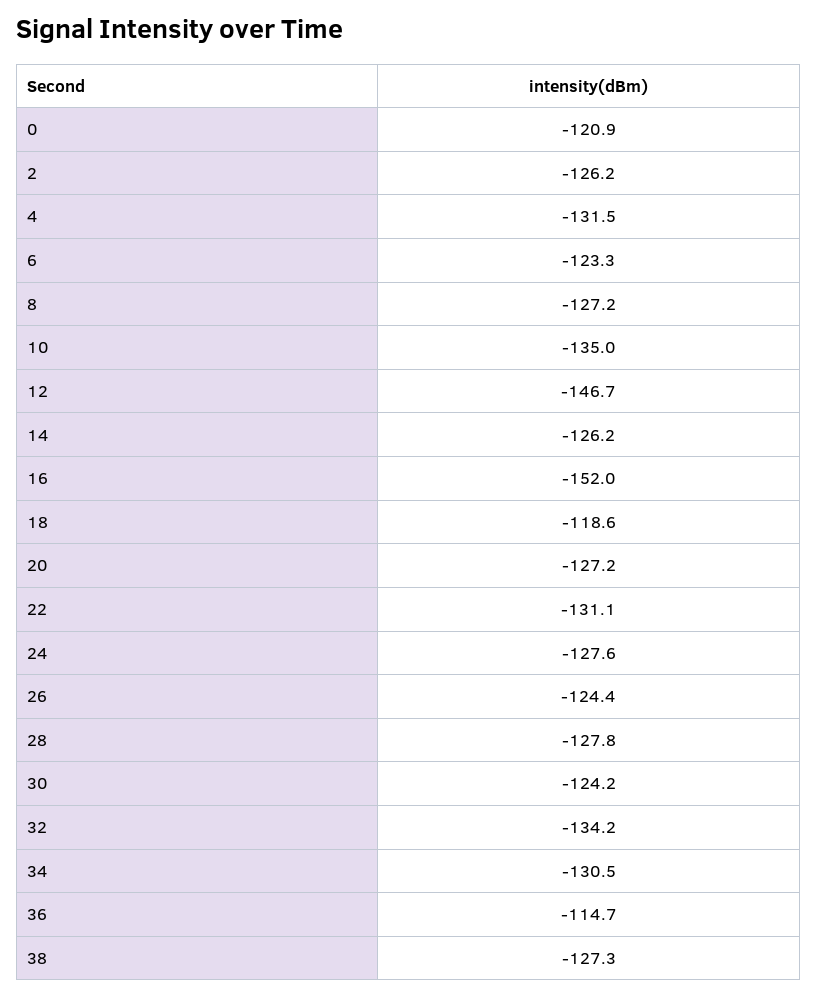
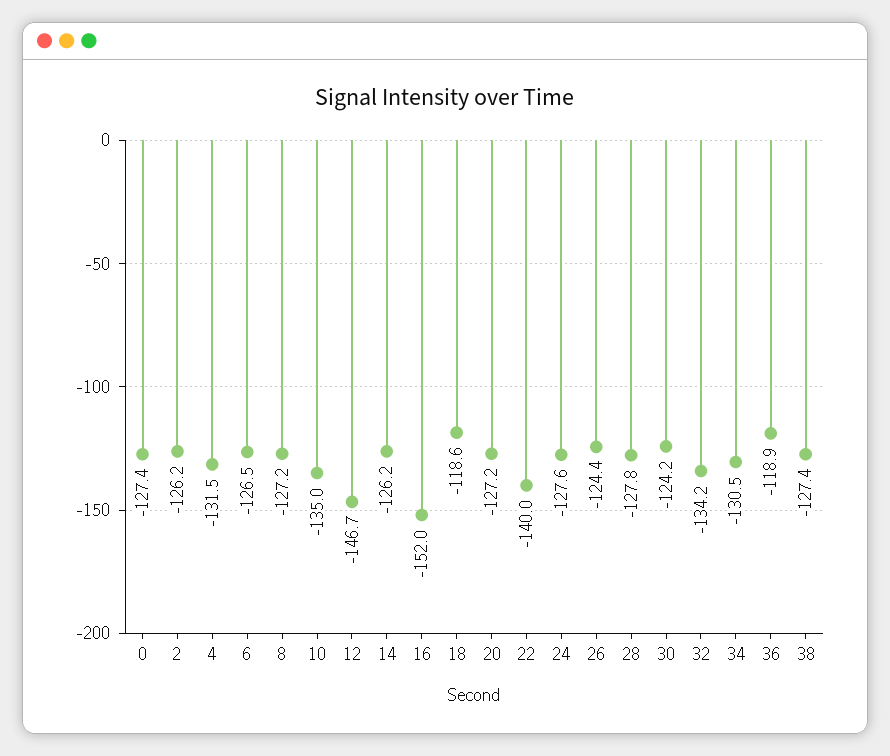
  {
-   "0": -120.9,
+   "0": -127.4,
    "2": -126.2,
    "4": -131.5,
-   "6": -123.3,
+   "6": -126.5,
    "8": -127.2,
    "10": -135,
    "12": -146.7,
    "14": -126.2,
    "16": -152,
    "18": -118.6,
    "20": -127.2,
-   "22": -131.1,
+   "22": -140,
    "24": -127.6,
    "26": -124.4,
    "28": -127.8,
    "30": -124.2,
    "32": -134.2,
    "34": -130.5,
-   "36": -114.7,
+   "36": -118.9,
-   "38": -127.3
+   "38": -127.4
  }

